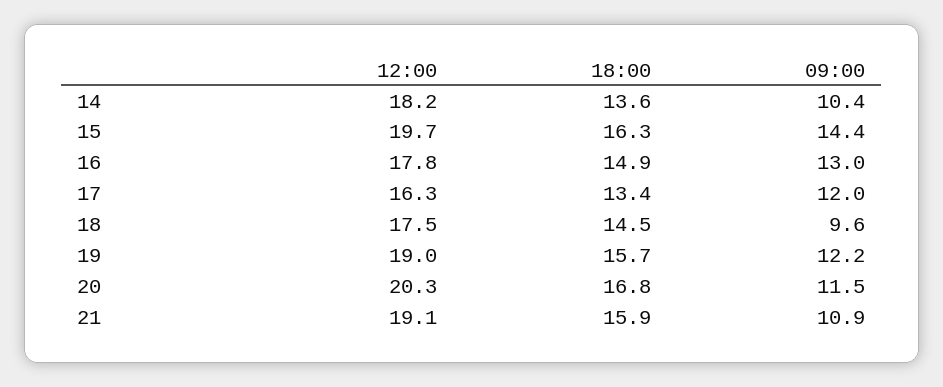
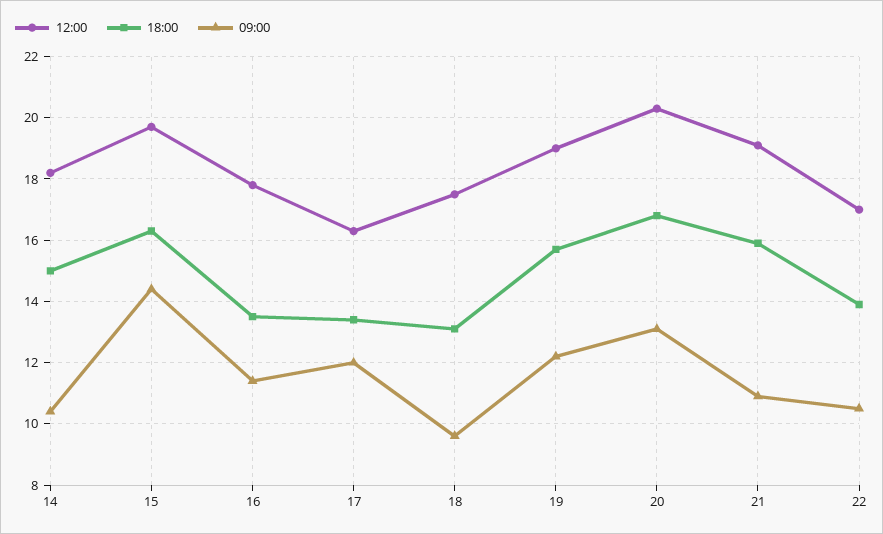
  {
    "12:00": {
      "14": 18.2,
      "15": 19.7,
      "16": 17.8,
      "17": 16.3,
      "18": 17.5,
      "19": 19,
      "20": 20.3,
-     "21": 19.1
+     "21": 19.1,
+     "22": 17
    },
    "18:00": {
-     "14": 13.6,
+     "14": 15,
      "15": 16.3,
-     "16": 14.9,
+     "16": 13.5,
      "17": 13.4,
-     "18": 14.5,
+     "18": 13,
      "19": 15.7,
      "20": 16.8,
-     "21": 15.9
+     "21": 15.9,
+     "22": 14
    },
    "09:00": {
      "14": 10.4,
      "15": 14.4,
-     "16": 13,
+     "16": 11.5,
      "17": 12,
      "18": 9.6,
      "19": 12.2,
-     "20": 11.5,
+     "20": 13,
-     "21": 10.9
+     "21": 10.9,
+     "22": 10.5
    }
  }

